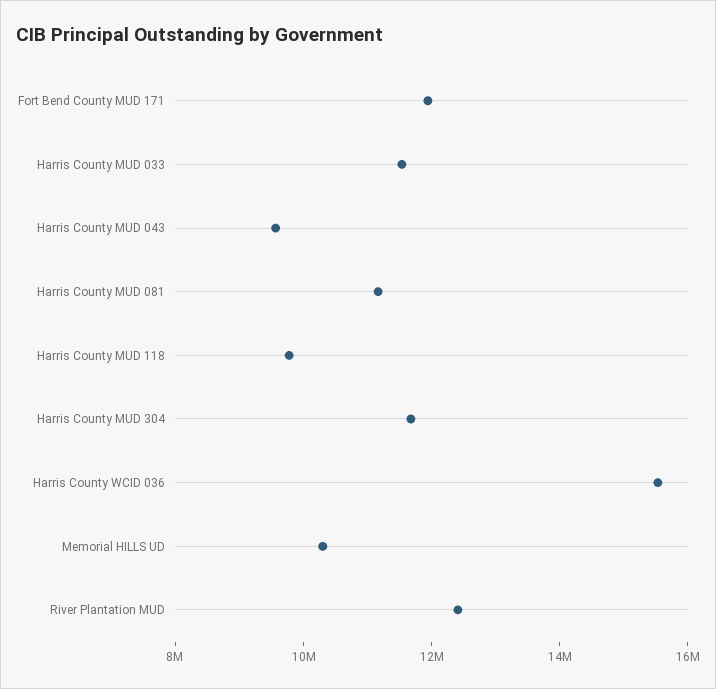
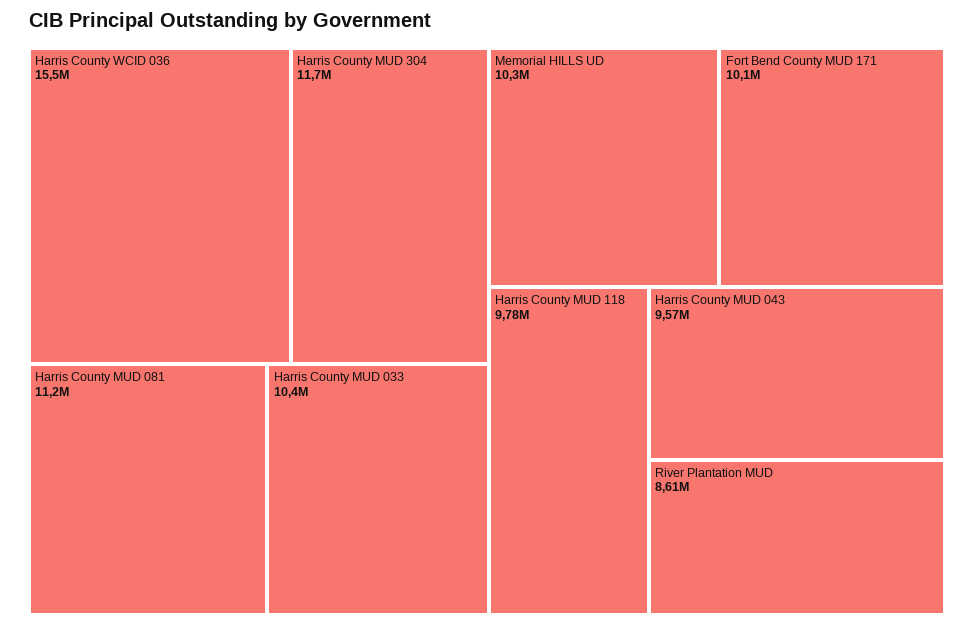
  {
-   "Fort Bend County MUD 171": 12000000,
+   "Fort Bend County MUD 171": 10100000,
-   "Harris County MUD 033": 11500000,
+   "Harris County MUD 033": 10400000,
    "Harris County MUD 043": 9570000,
    "Harris County MUD 081": 11200000,
    "Harris County MUD 118": 9780000,
    "Harris County MUD 304": 11700000,
    "Harris County WCID 036": 15500000,
    "Memorial HILLS UD": 10300000,
-   "River Plantation MUD": 12500000
+   "River Plantation MUD": 8610000
  }

